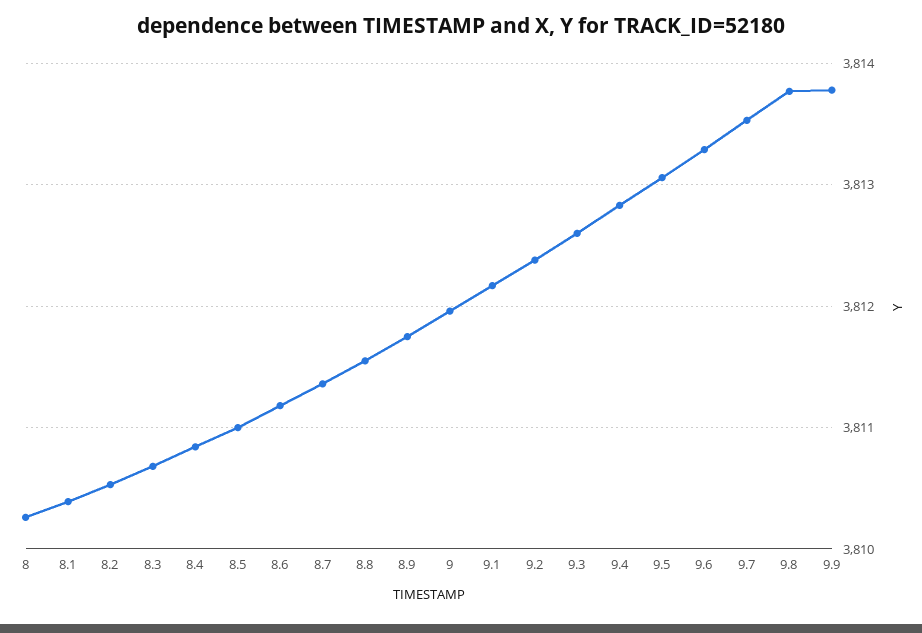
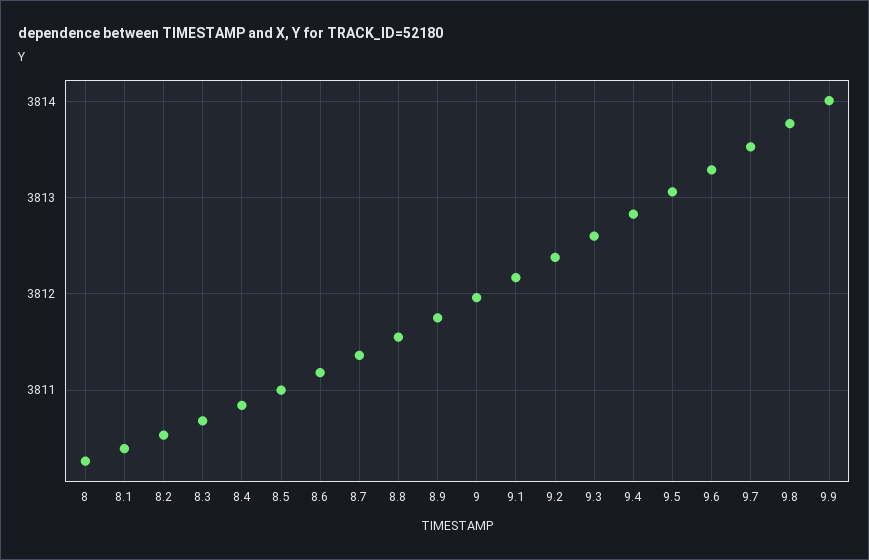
  {
    "8": 3810.3,
    "8.1": 3810.4,
    "8.2": 3810.5,
    "8.3": 3810.7,
    "8.4": 3810.8,
    "8.5": 3811,
    "8.6": 3811.2,
    "8.7": 3811.4,
    "8.8": 3811.6,
    "8.9": 3811.8,
    "9": 3812,
    "9.1": 3812.2,
    "9.2": 3812.4,
    "9.3": 3812.6,
    "9.4": 3812.8,
    "9.5": 3813.1,
    "9.6": 3813.3,
    "9.7": 3813.5,
    "9.8": 3813.8,
-   "9.9": 3813.8
+   "9.9": 3814
  }

